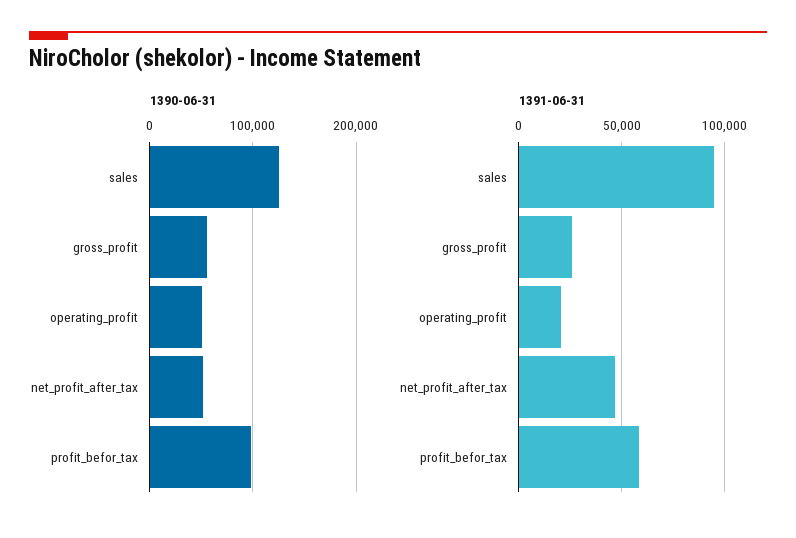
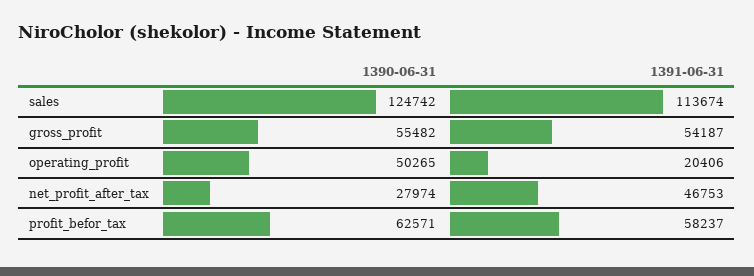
  {
    "1390-06-31": {
      "sales": 124742,
      "gross_profit": 55482,
      "operating_profit": 50265,
-     "net_profit_after_tax": 50000,
+     "net_profit_after_tax": 27974,
-     "profit_befor_tax": 100000
+     "profit_befor_tax": 62571
    },
    "1391-06-31": {
-     "sales": 95000,
+     "sales": 113674,
-     "gross_profit": 25000,
+     "gross_profit": 54187,
      "operating_profit": 20406,
      "net_profit_after_tax": 46753,
      "profit_befor_tax": 58237
    }
  }

